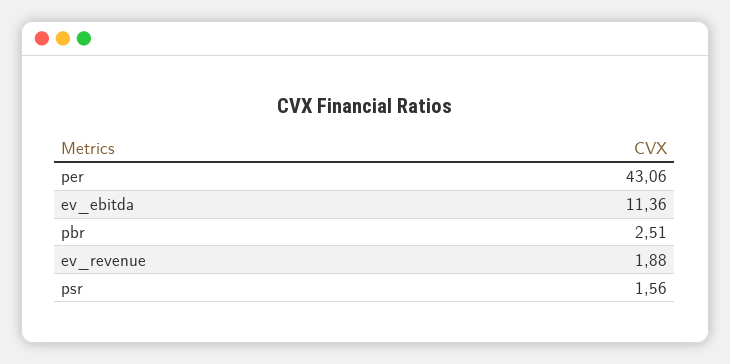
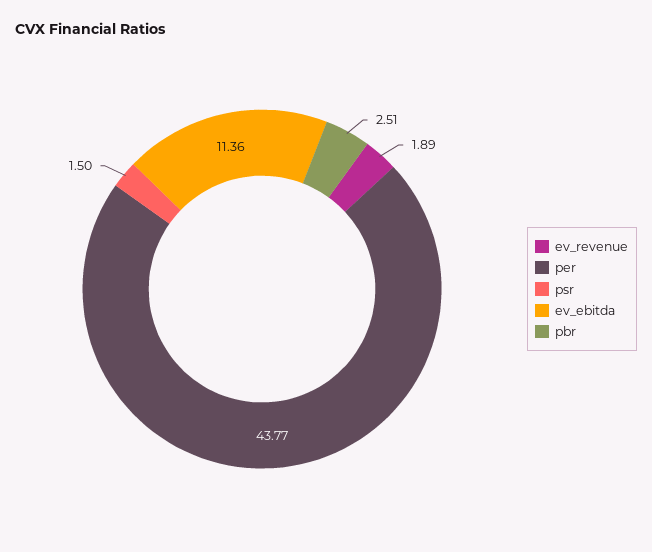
  {
-   "per": 43.06,
+   "per": 43.77,
    "ev_ebitda": 11.36,
    "pbr": 2.51,
-   "ev_revenue": 1.88,
+   "ev_revenue": 1.89,
-   "psr": 1.56
+   "psr": 1.5
  }

